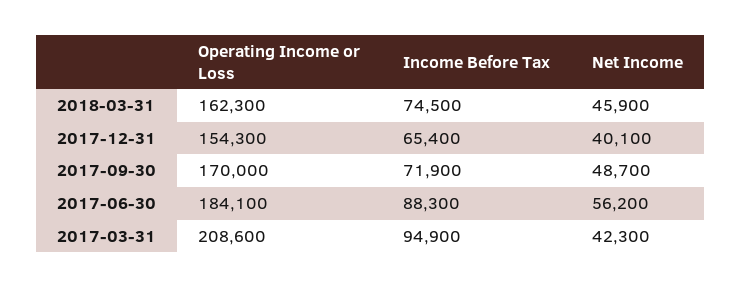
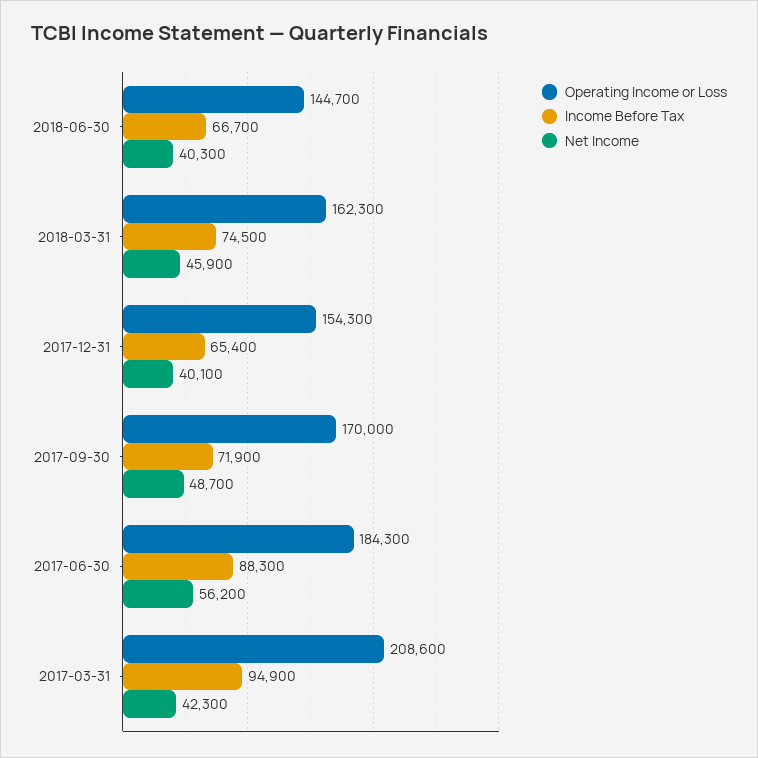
  {
    "Operating Income or Loss": {
      "2018-03-31": 162300,
      "2017-12-31": 154300,
      "2017-09-30": 170000,
-     "2017-06-30": 184100,
+     "2017-06-30": 184300,
-     "2017-03-31": 208600
+     "2017-03-31": 208600,
+     "2018-06-30": 144700
    },
    "Income Before Tax": {
      "2018-03-31": 74500,
      "2017-12-31": 65400,
      "2017-09-30": 71900,
      "2017-06-30": 88300,
-     "2017-03-31": 94900
+     "2017-03-31": 94900,
+     "2018-06-30": 66700
    },
    "Net Income": {
      "2018-03-31": 45900,
      "2017-12-31": 40100,
      "2017-09-30": 48700,
      "2017-06-30": 56200,
-     "2017-03-31": 42300
+     "2017-03-31": 42300,
+     "2018-06-30": 40300
    }
  }

